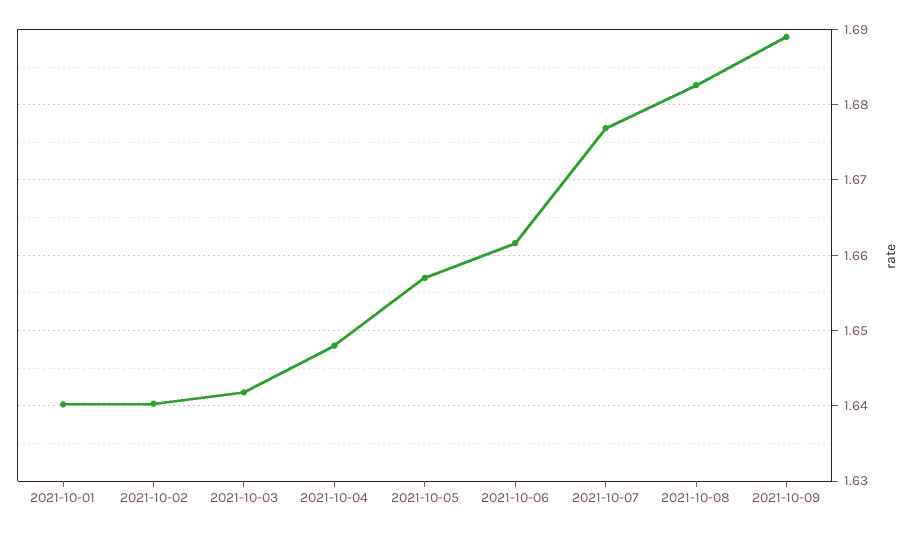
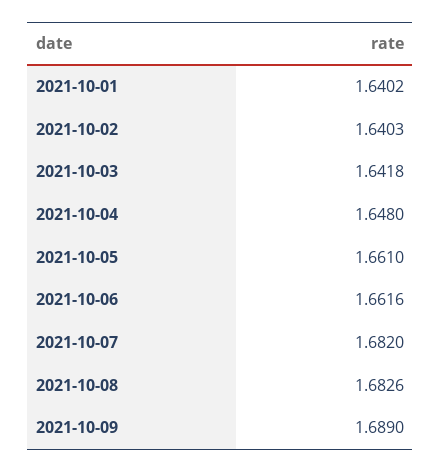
  {
    "2021-10-01": 1.6402,
    "2021-10-02": 1.6403,
    "2021-10-03": 1.6418,
    "2021-10-04": 1.648,
-   "2021-10-05": 1.657,
+   "2021-10-05": 1.661,
    "2021-10-06": 1.6616,
-   "2021-10-07": 1.677,
+   "2021-10-07": 1.682,
    "2021-10-08": 1.6826,
    "2021-10-09": 1.689
  }

